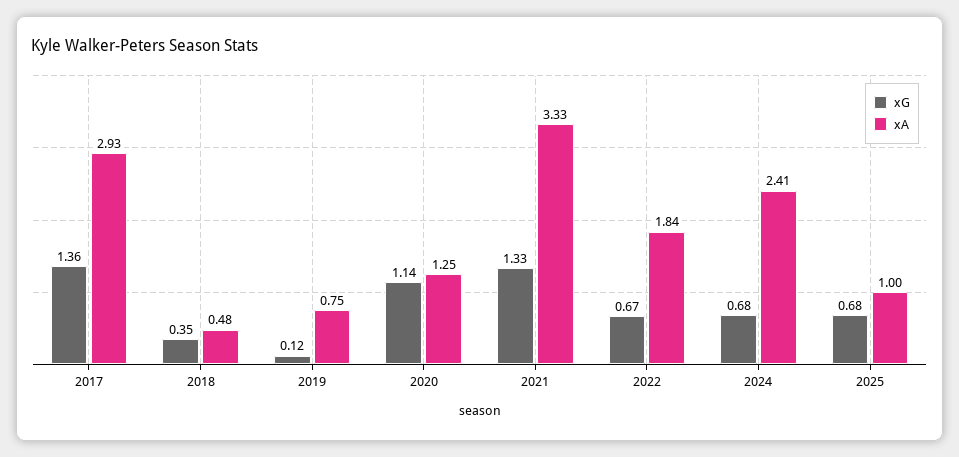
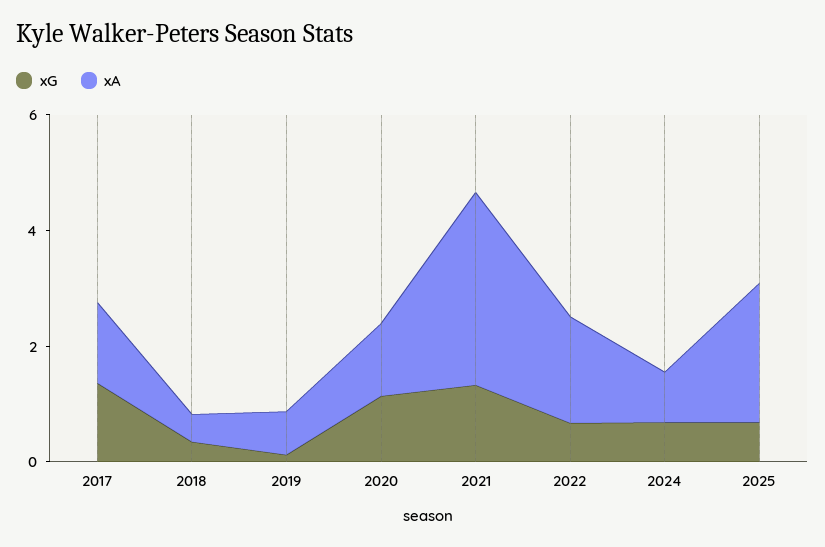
  {
    "xG": {
      "2017": 1.36,
      "2018": 0.35,
      "2019": 0.12,
      "2020": 1.14,
      "2021": 1.33,
      "2022": 0.67,
      "2024": 0.68,
      "2025": 0.68
    },
    "xA": {
-     "2017": 2.93,
+     "2017": 1.5,
      "2018": 0.48,
      "2019": 0.75,
      "2020": 1.25,
      "2021": 3.33,
      "2022": 1.84,
-     "2024": 2.41,
+     "2024": 1,
-     "2025": 1
+     "2025": 2.5
    }
  }

